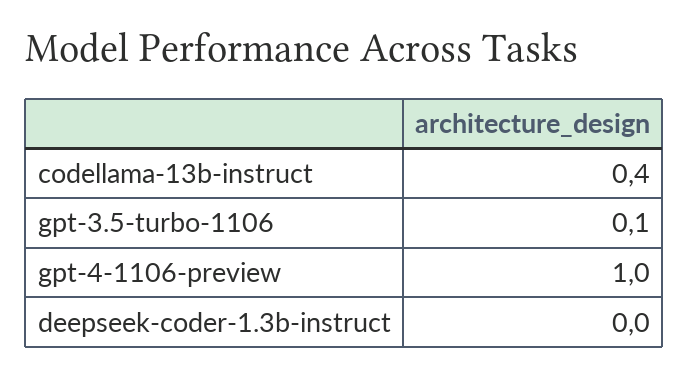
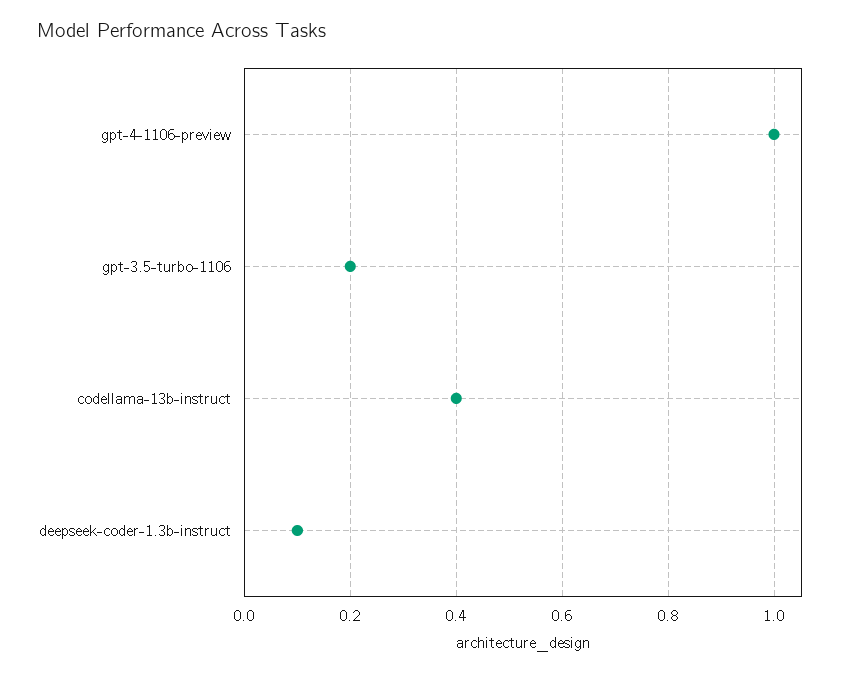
  {
    "codellama-13b-instruct": 0.4,
-   "gpt-3.5-turbo-1106": 0.1,
+   "gpt-3.5-turbo-1106": 0.2,
    "gpt-4-1106-preview": 1,
-   "deepseek-coder-1.3b-instruct": 0
+   "deepseek-coder-1.3b-instruct": 0.1
  }

